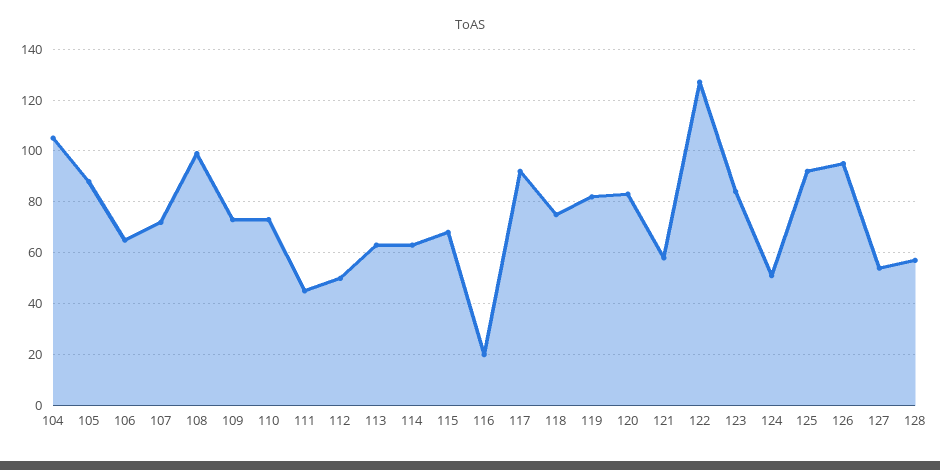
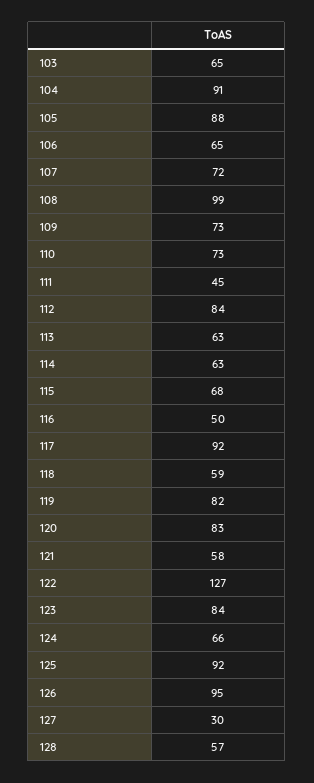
  {
-   "104": 105,
+   "104": 91,
    "105": 88,
    "106": 65,
    "107": 72,
    "108": 99,
    "109": 73,
    "110": 73,
    "111": 45,
-   "112": 50,
+   "112": 84,
    "113": 63,
    "114": 63,
    "115": 68,
-   "116": 20,
+   "116": 50,
    "117": 92,
-   "118": 75,
+   "118": 59,
    "119": 82,
    "120": 83,
    "121": 58,
    "122": 127,
    "123": 84,
-   "124": 50,
+   "124": 66,
    "125": 92,
    "126": 95,
-   "127": 55,
+   "127": 30,
-   "128": 57
+   "128": 57,
+   "103": 65
  }

